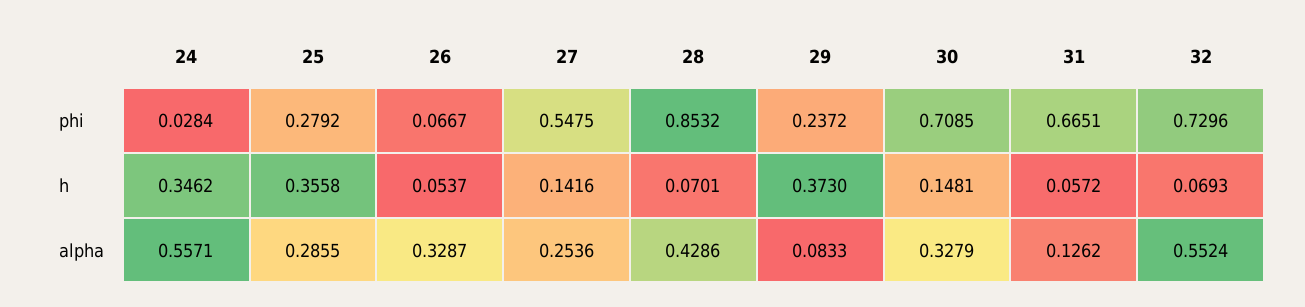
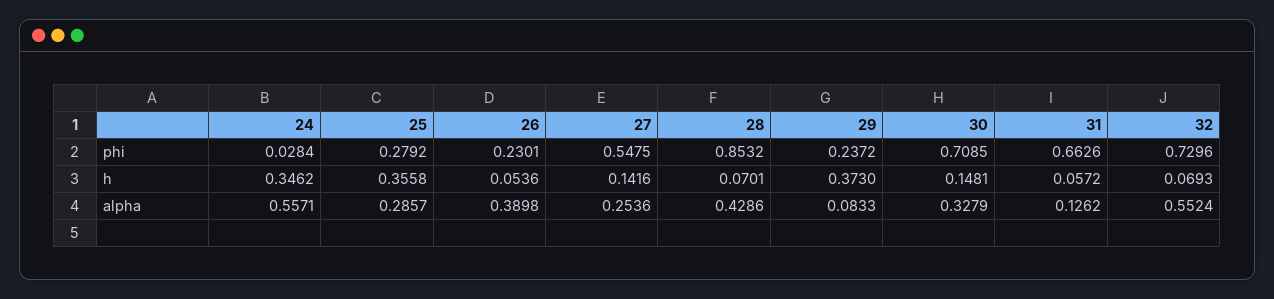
  {
    "24": {
      "phi": 0.0284,
      "h": 0.3462,
      "alpha": 0.5571
    },
    "25": {
      "phi": 0.2792,
      "h": 0.3558,
-     "alpha": 0.2855
+     "alpha": 0.2857
    },
    "26": {
-     "phi": 0.0667,
+     "phi": 0.2301,
-     "h": 0.0537,
+     "h": 0.0536,
-     "alpha": 0.3287
+     "alpha": 0.3898
    },
    "27": {
      "phi": 0.5475,
      "h": 0.1416,
      "alpha": 0.2536
    },
    "28": {
      "phi": 0.8532,
      "h": 0.0701,
      "alpha": 0.4286
    },
    "29": {
      "phi": 0.2372,
      "h": 0.373,
      "alpha": 0.0833
    },
    "30": {
      "phi": 0.7085,
      "h": 0.1481,
      "alpha": 0.3279
    },
    "31": {
-     "phi": 0.6651,
+     "phi": 0.6626,
      "h": 0.0572,
      "alpha": 0.1262
    },
    "32": {
      "phi": 0.7296,
      "h": 0.0693,
      "alpha": 0.5524
    }
  }

